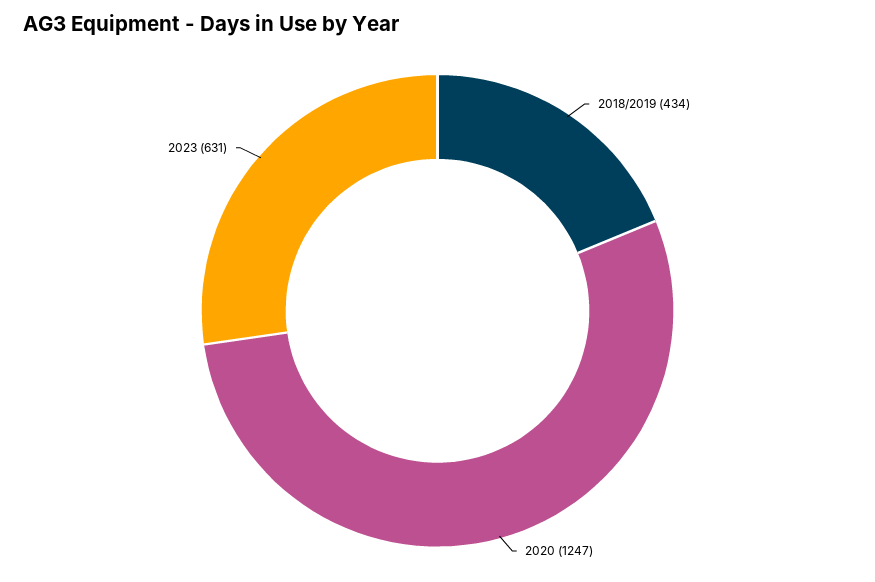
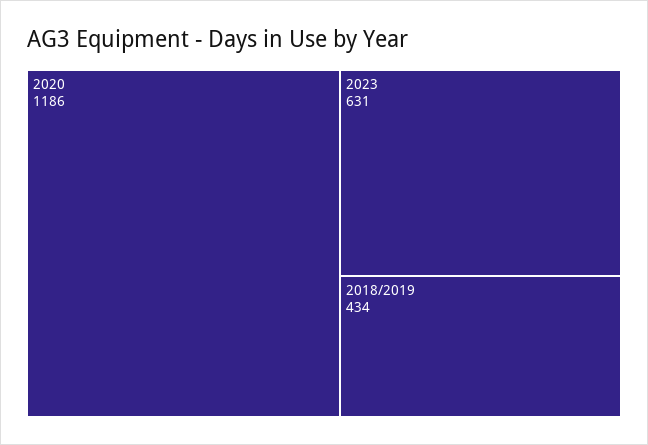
  {
    "2018/2019": 434,
-   "2020": 1247,
+   "2020": 1186,
    "2023": 631
  }

